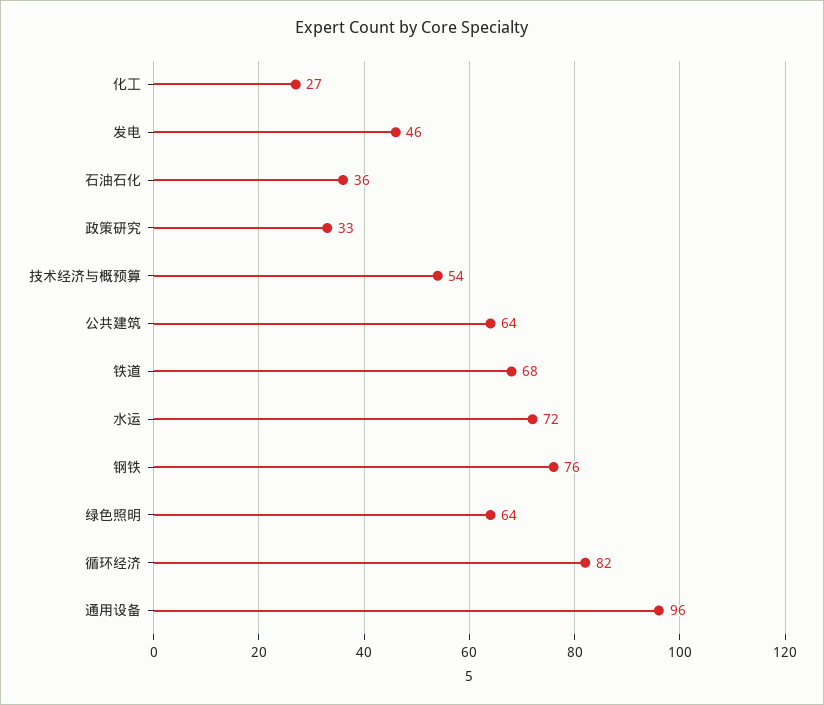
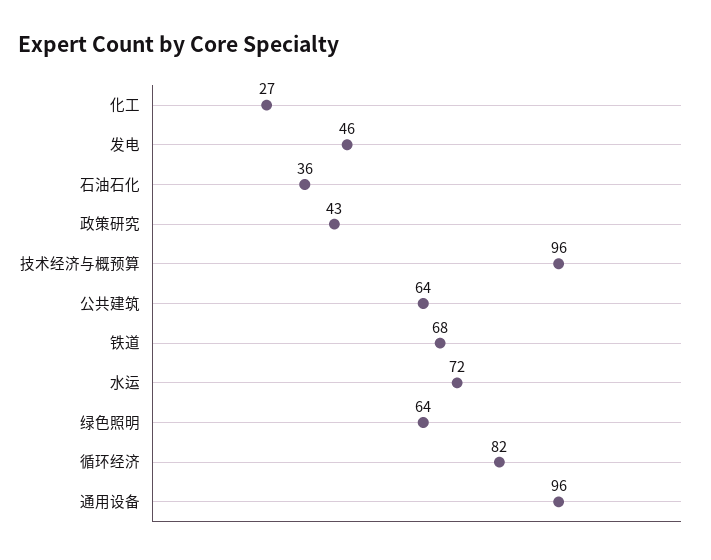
  {
    "化工": 27,
    "发电": 46,
    "石油石化": 36,
-   "政策研究": 33,
+   "政策研究": 43,
-   "技术经济与概预算": 54,
+   "技术经济与概预算": 96,
    "公共建筑": 64,
    "铁道": 68,
    "水运": 72,
-   "钢铁": 76,
    "绿色照明": 64,
    "循环经济": 82,
    "通用设备": 96
  }

